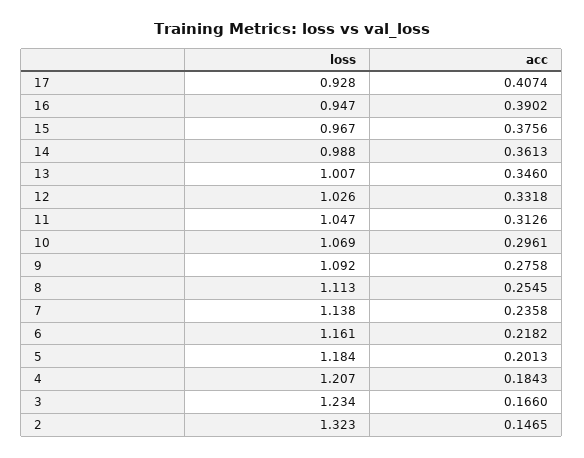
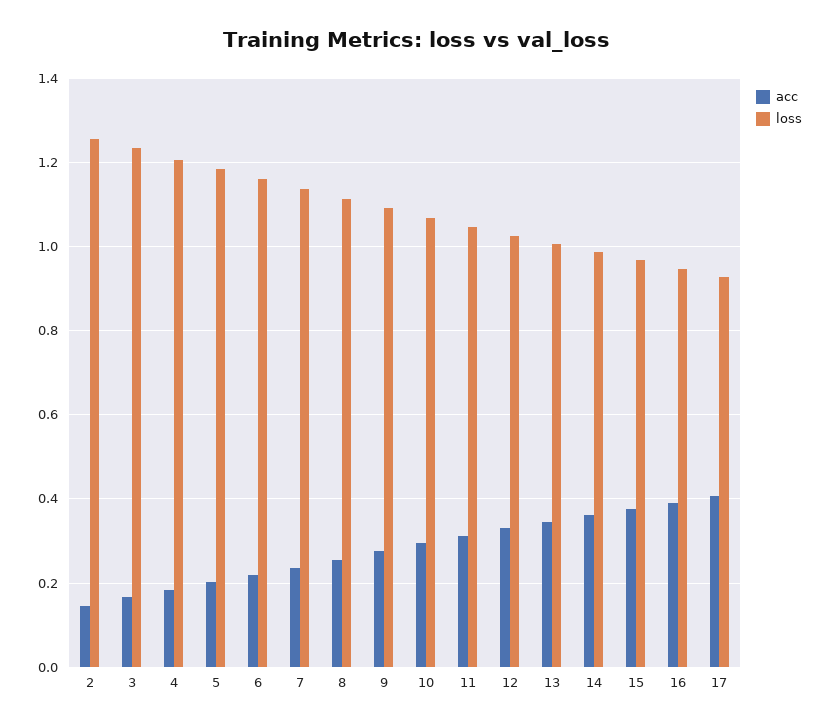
  {
    "loss": {
      "17": 0.928,
      "16": 0.947,
      "15": 0.967,
      "14": 0.988,
      "13": 1.007,
      "12": 1.026,
      "11": 1.047,
      "10": 1.069,
      "9": 1.092,
      "8": 1.113,
      "7": 1.138,
      "6": 1.161,
      "5": 1.184,
      "4": 1.207,
      "3": 1.234,
-     "2": 1.323
+     "2": 1.26
    },
    "acc": {
      "17": 0.4074,
      "16": 0.3902,
      "15": 0.3756,
      "14": 0.3613,
      "13": 0.346,
      "12": 0.3318,
      "11": 0.3126,
      "10": 0.2961,
      "9": 0.2758,
      "8": 0.2545,
      "7": 0.2358,
      "6": 0.2182,
      "5": 0.2013,
      "4": 0.1843,
      "3": 0.166,
      "2": 0.1465
    }
  }

